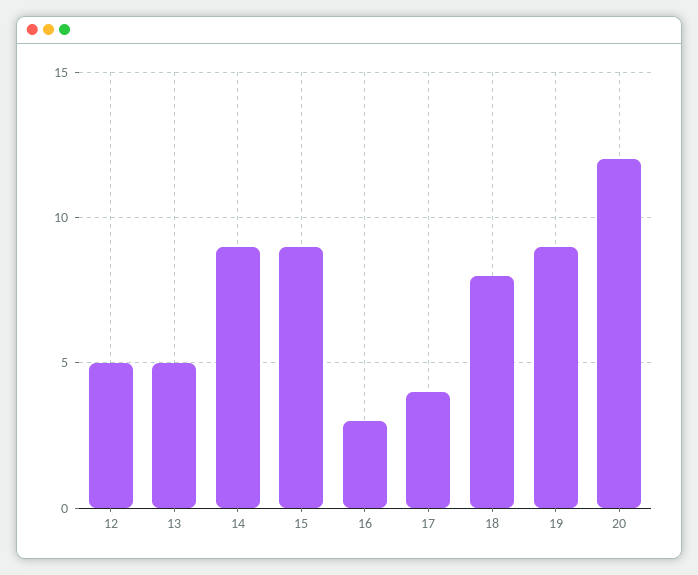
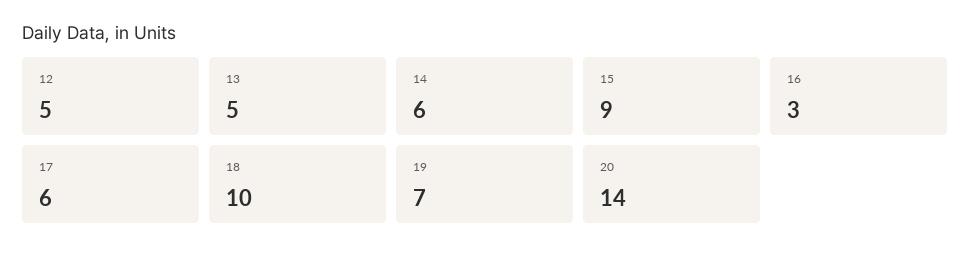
  {
    "12": 5,
    "13": 5,
-   "14": 9,
+   "14": 6,
    "15": 9,
    "16": 3,
-   "17": 4,
+   "17": 6,
-   "18": 8,
+   "18": 10,
-   "19": 9,
+   "19": 7,
-   "20": 12
+   "20": 14
  }

